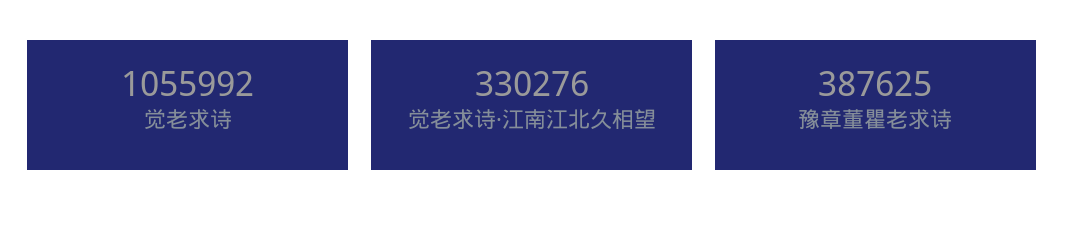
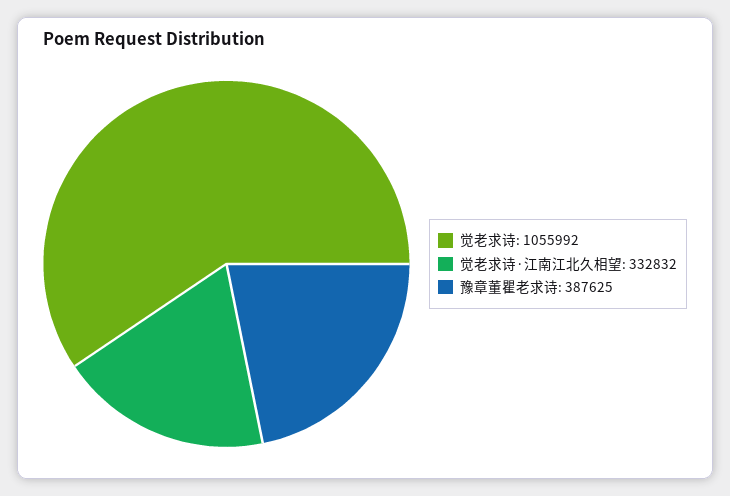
  {
    "觉老求诗": 1055992,
-   "觉老求诗·江南江北久相望": 330276,
+   "觉老求诗·江南江北久相望": 332832,
    "豫章董瞿老求诗": 387625
  }

